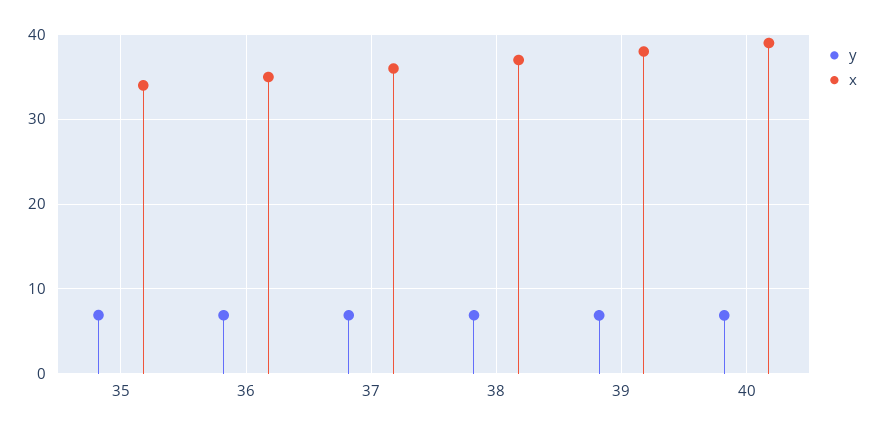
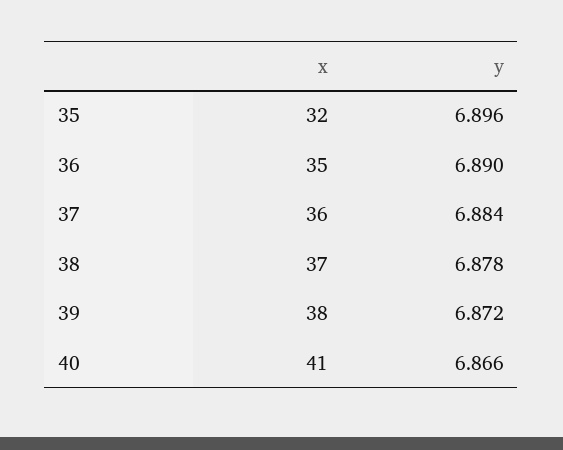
  {
    "y": {
      "35": 6.896,
      "36": 6.89,
      "37": 6.884,
      "38": 6.878,
      "39": 6.872,
      "40": 6.866
    },
    "x": {
-     "35": 34,
+     "35": 32,
      "36": 35,
      "37": 36,
      "38": 37,
      "39": 38,
-     "40": 39
+     "40": 41
    }
  }

